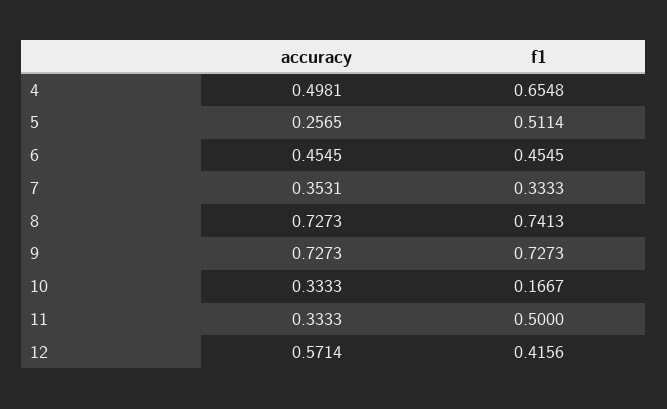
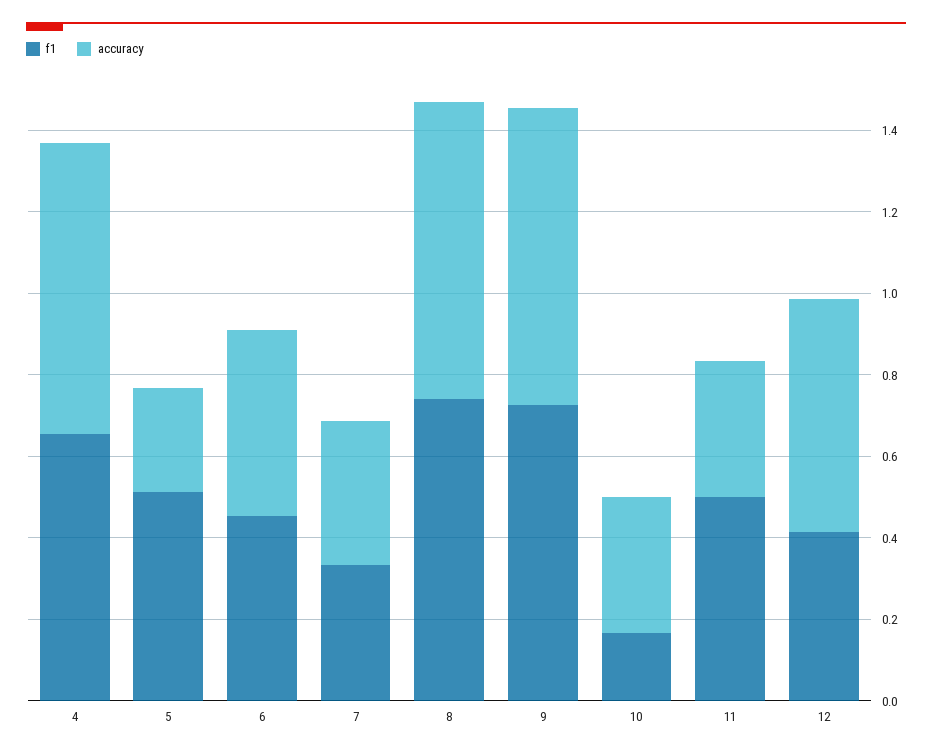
  {
    "accuracy": {
-     "4": 0.4981,
+     "4": 0.7,
      "5": 0.2565,
      "6": 0.4545,
      "7": 0.3531,
      "8": 0.7273,
      "9": 0.7273,
      "10": 0.3333,
      "11": 0.3333,
      "12": 0.5714
    },
    "f1": {
      "4": 0.6548,
      "5": 0.5114,
      "6": 0.4545,
      "7": 0.3333,
      "8": 0.7413,
      "9": 0.7273,
      "10": 0.1667,
      "11": 0.5,
      "12": 0.4156
    }
  }

